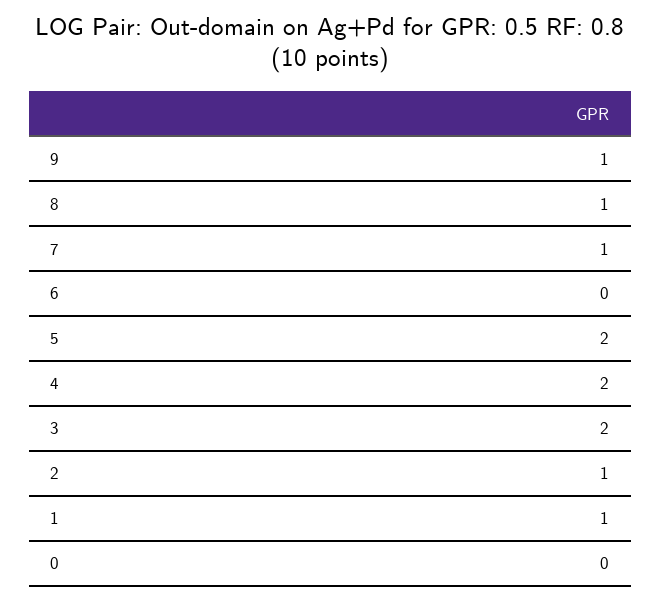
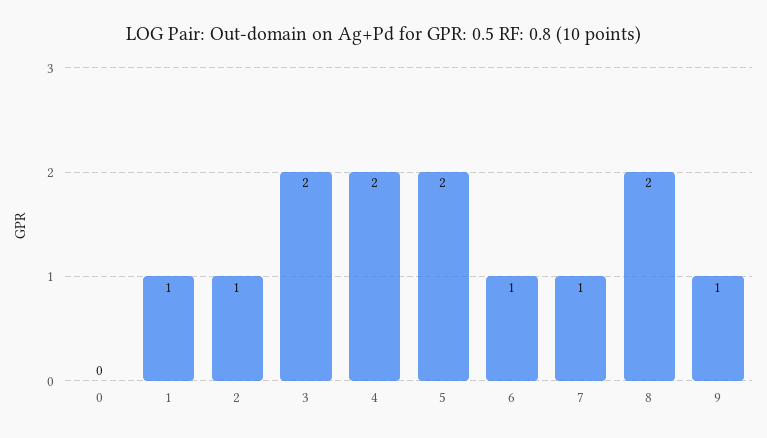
  {
    "9": 1,
-   "8": 1,
+   "8": 2,
    "7": 1,
-   "6": 0,
+   "6": 1,
    "5": 2,
    "4": 2,
    "3": 2,
    "2": 1,
    "1": 1,
    "0": 0
  }

